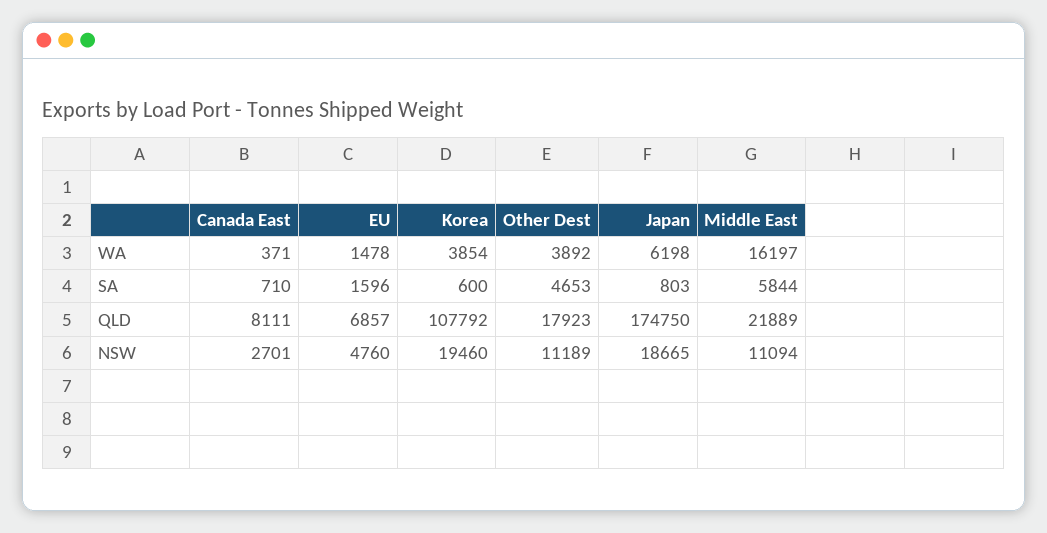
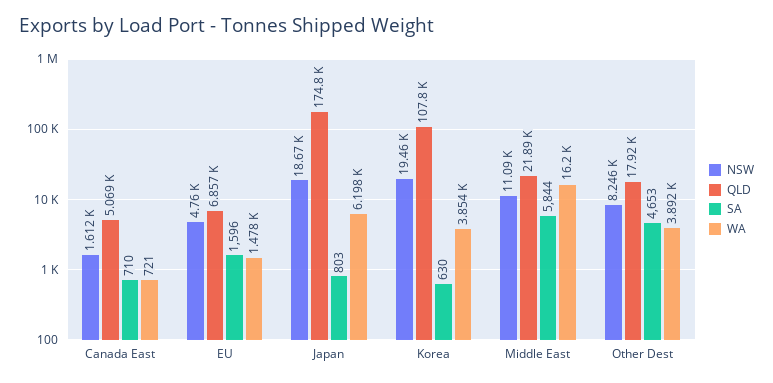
  {
    "WA": {
-     "Canada East": 371,
+     "Canada East": 721,
      "EU": 1478,
      "Korea": 3854,
      "Other Dest": 3892,
      "Japan": 6198,
      "Middle East": 16197
    },
    "SA": {
      "Canada East": 710,
      "EU": 1596,
-     "Korea": 600,
+     "Korea": 630,
      "Other Dest": 4653,
      "Japan": 803,
      "Middle East": 5844
    },
    "QLD": {
-     "Canada East": 8111,
+     "Canada East": 5069,
      "EU": 6857,
      "Korea": 107792,
      "Other Dest": 17923,
      "Japan": 174750,
      "Middle East": 21889
    },
    "NSW": {
-     "Canada East": 2701,
+     "Canada East": 1612,
      "EU": 4760,
      "Korea": 19460,
-     "Other Dest": 11189,
+     "Other Dest": 8246,
      "Japan": 18665,
      "Middle East": 11094
    }
  }

